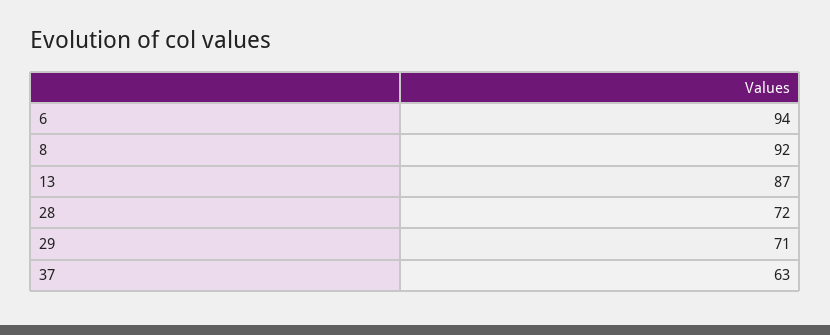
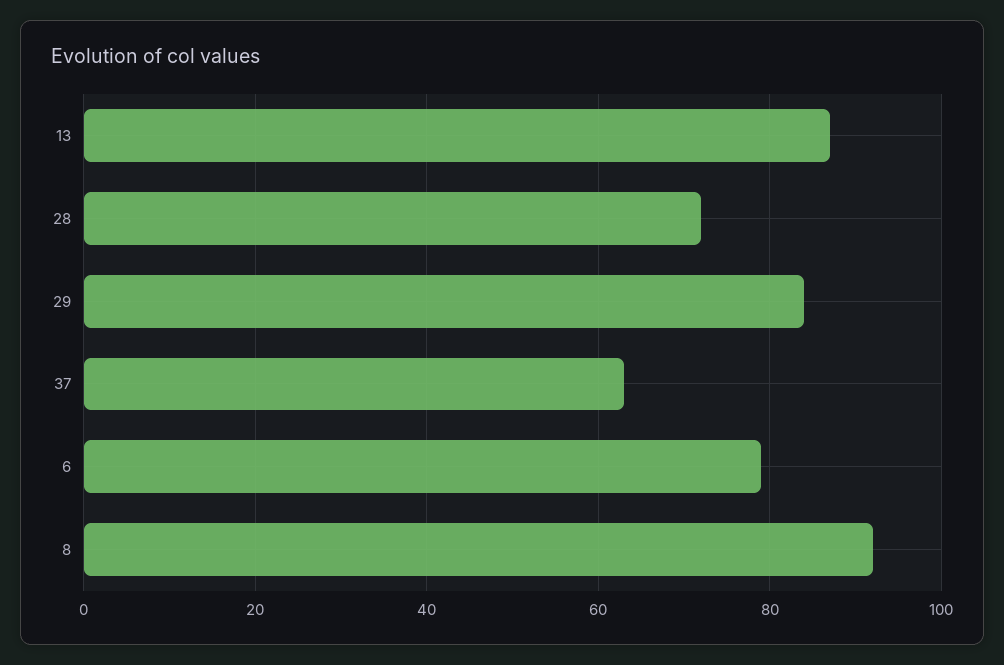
  {
-   "6": 94,
+   "6": 80,
    "8": 92,
    "13": 87,
    "28": 72,
-   "29": 71,
+   "29": 85,
    "37": 63
  }

